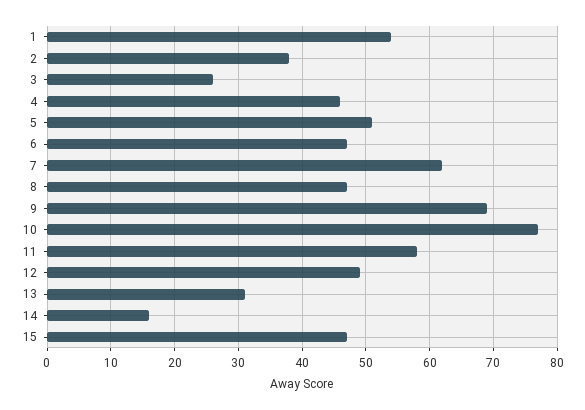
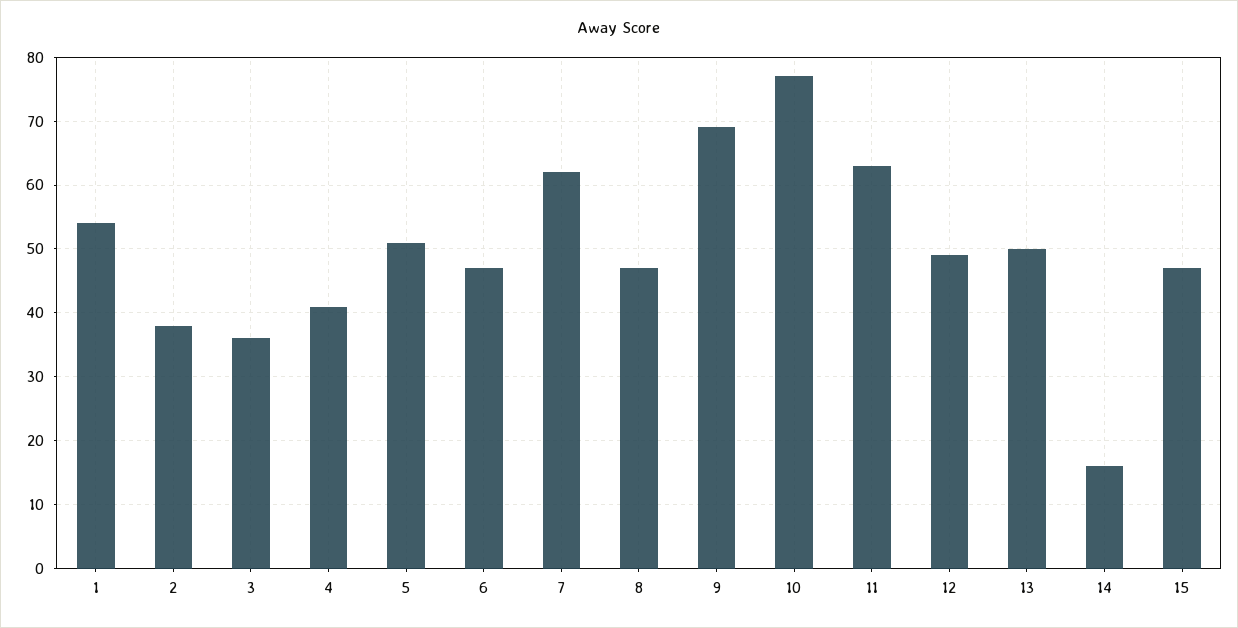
  {
    "1": 54,
    "2": 38,
-   "3": 26,
+   "3": 36,
-   "4": 46,
+   "4": 41,
    "5": 51,
    "6": 47,
    "7": 62,
    "8": 47,
    "9": 69,
    "10": 77,
-   "11": 58,
+   "11": 63,
    "12": 49,
-   "13": 31,
+   "13": 50,
    "14": 16,
    "15": 47
  }

